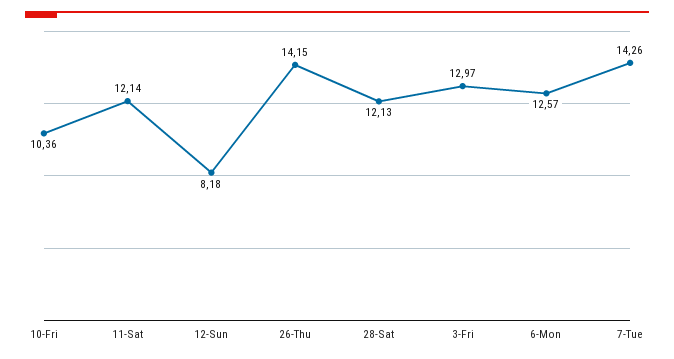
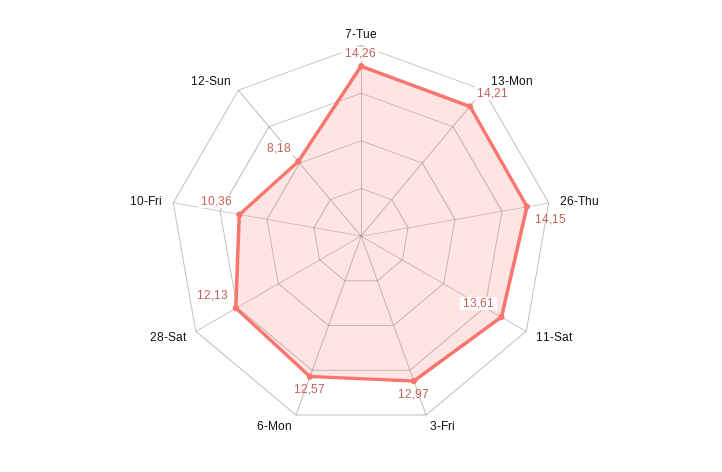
  {
    "10-Fri": 10.36,
-   "11-Sat": 12.14,
+   "11-Sat": 13.61,
    "12-Sun": 8.18,
    "26-Thu": 14.15,
    "28-Sat": 12.13,
    "3-Fri": 12.97,
    "6-Mon": 12.57,
-   "7-Tue": 14.26
+   "7-Tue": 14.26,
+   "13-Mon": 14.21
  }

